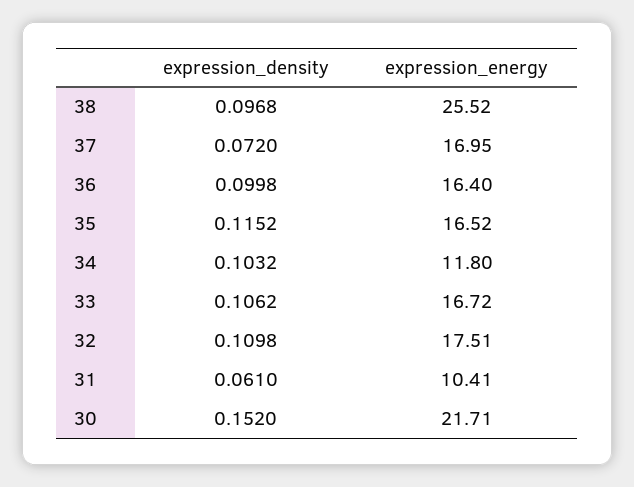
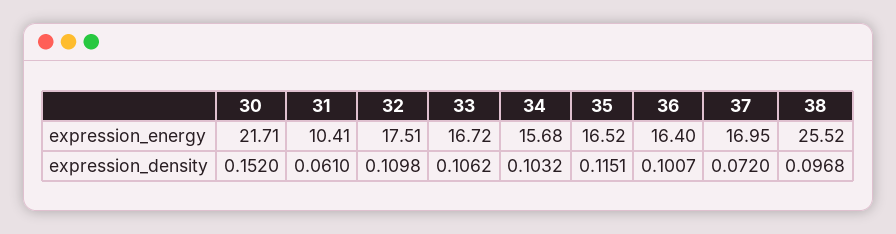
  {
    "expression_density": {
      "38": 0.0968,
      "37": 0.072,
-     "36": 0.0998,
+     "36": 0.1007,
-     "35": 0.1152,
+     "35": 0.1151,
      "34": 0.1032,
      "33": 0.1062,
      "32": 0.1098,
      "31": 0.061,
      "30": 0.152
    },
    "expression_energy": {
      "38": 25.52,
      "37": 16.95,
      "36": 16.4,
      "35": 16.52,
-     "34": 11.8,
+     "34": 15.68,
      "33": 16.72,
      "32": 17.51,
      "31": 10.41,
      "30": 21.71
    }
  }

